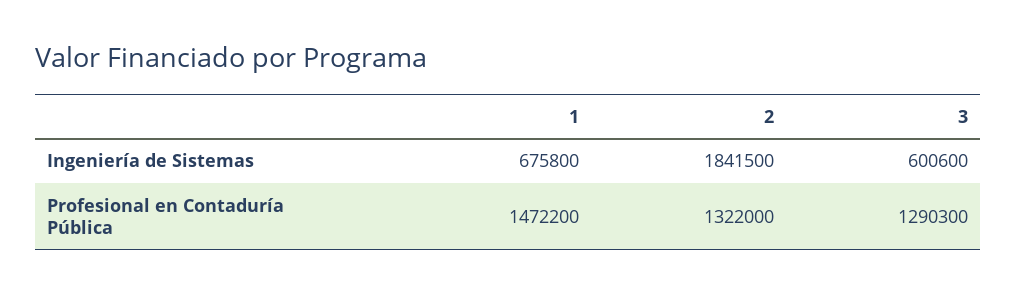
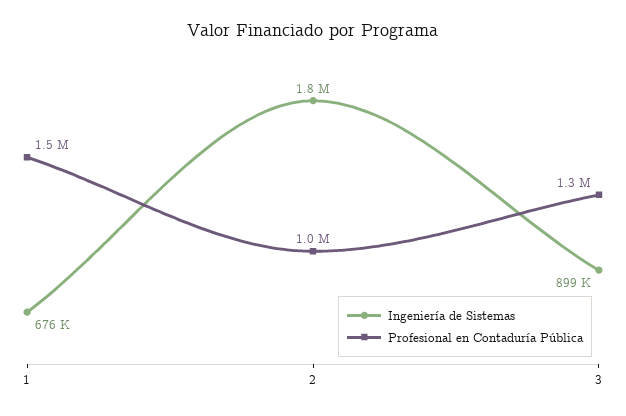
  {
    "Ingeniería de Sistemas": {
      "1": 675800,
      "2": 1841500,
-     "3": 600600
+     "3": 899000
    },
    "Profesional en Contaduría Pública": {
      "1": 1472200,
-     "2": 1322000,
+     "2": 1000000,
      "3": 1290300
    }
  }

